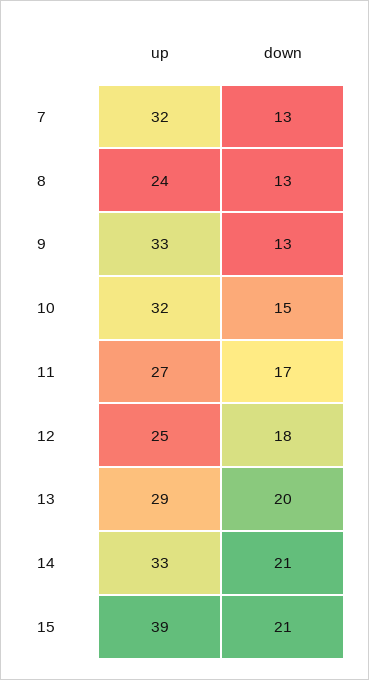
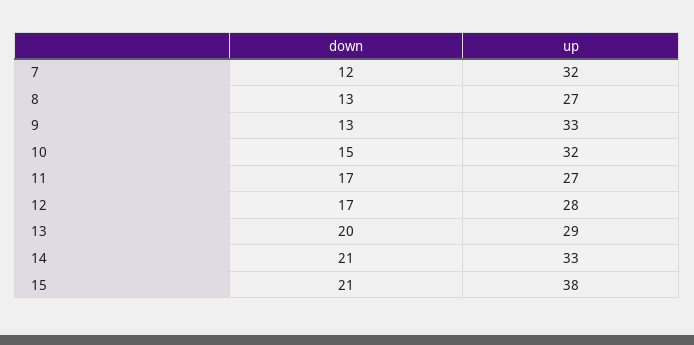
  {
    "up": {
      "7": 32,
-     "8": 24,
+     "8": 27,
      "9": 33,
      "10": 32,
      "11": 27,
-     "12": 25,
+     "12": 28,
      "13": 29,
      "14": 33,
-     "15": 39
+     "15": 38
    },
    "down": {
-     "7": 13,
+     "7": 12,
      "8": 13,
      "9": 13,
      "10": 15,
      "11": 17,
-     "12": 18,
+     "12": 17,
      "13": 20,
      "14": 21,
      "15": 21
    }
  }

